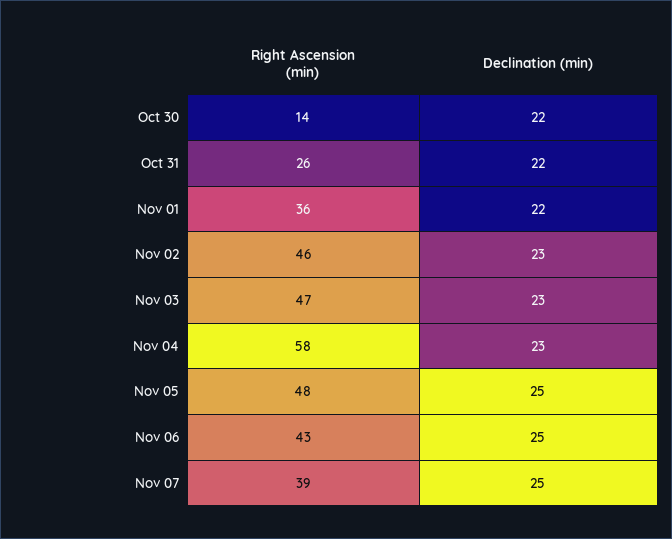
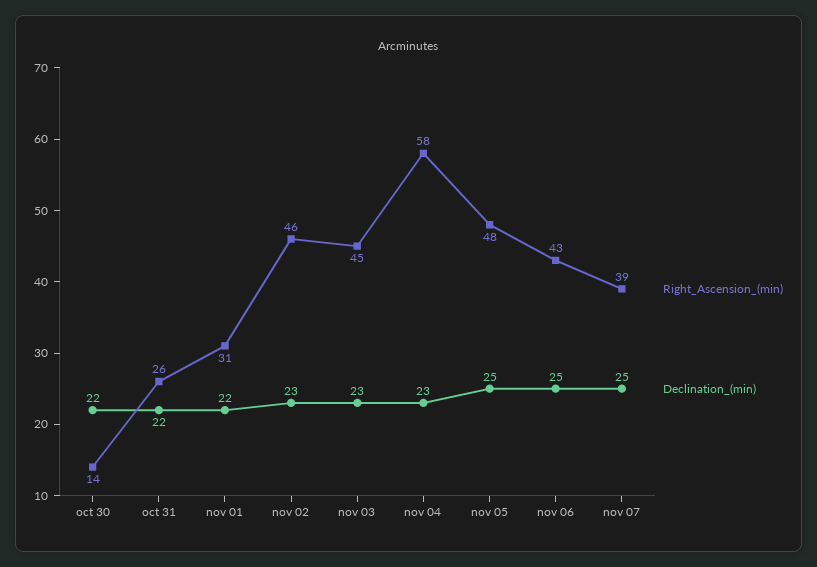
  {
    "Right Ascension (min)": {
      "Oct 30": 14,
      "Oct 31": 26,
-     "Nov 01": 36,
+     "Nov 01": 31,
      "Nov 02": 46,
-     "Nov 03": 47,
+     "Nov 03": 45,
      "Nov 04": 58,
      "Nov 05": 48,
      "Nov 06": 43,
      "Nov 07": 39
    },
    "Declination (min)": {
      "Oct 30": 22,
      "Oct 31": 22,
      "Nov 01": 22,
      "Nov 02": 23,
      "Nov 03": 23,
      "Nov 04": 23,
      "Nov 05": 25,
      "Nov 06": 25,
      "Nov 07": 25
    }
  }

